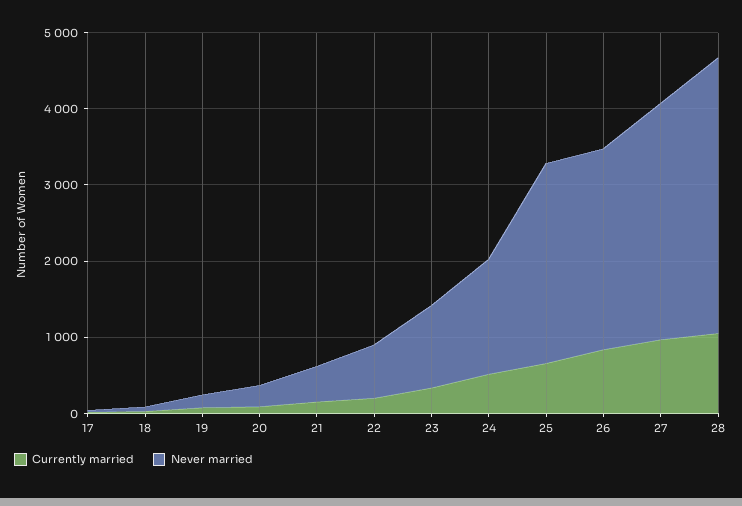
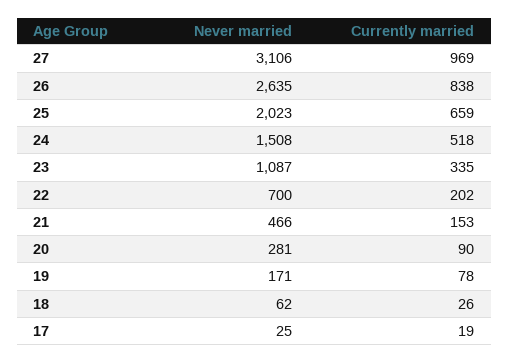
  {
    "Currently married": {
      "17": 19,
      "18": 26,
      "19": 78,
      "20": 90,
      "21": 153,
      "22": 202,
      "23": 335,
      "24": 518,
      "25": 659,
      "26": 838,
-     "27": 969,
+     "27": 969
-     "28": 1000
    },
    "Never married": {
      "17": 25,
      "18": 62,
      "19": 171,
      "20": 281,
      "21": 466,
      "22": 700,
      "23": 1087,
      "24": 1508,
-     "25": 2600,
+     "25": 2023,
      "26": 2635,
-     "27": 3106,
+     "27": 3106
-     "28": 3600
    }
  }

